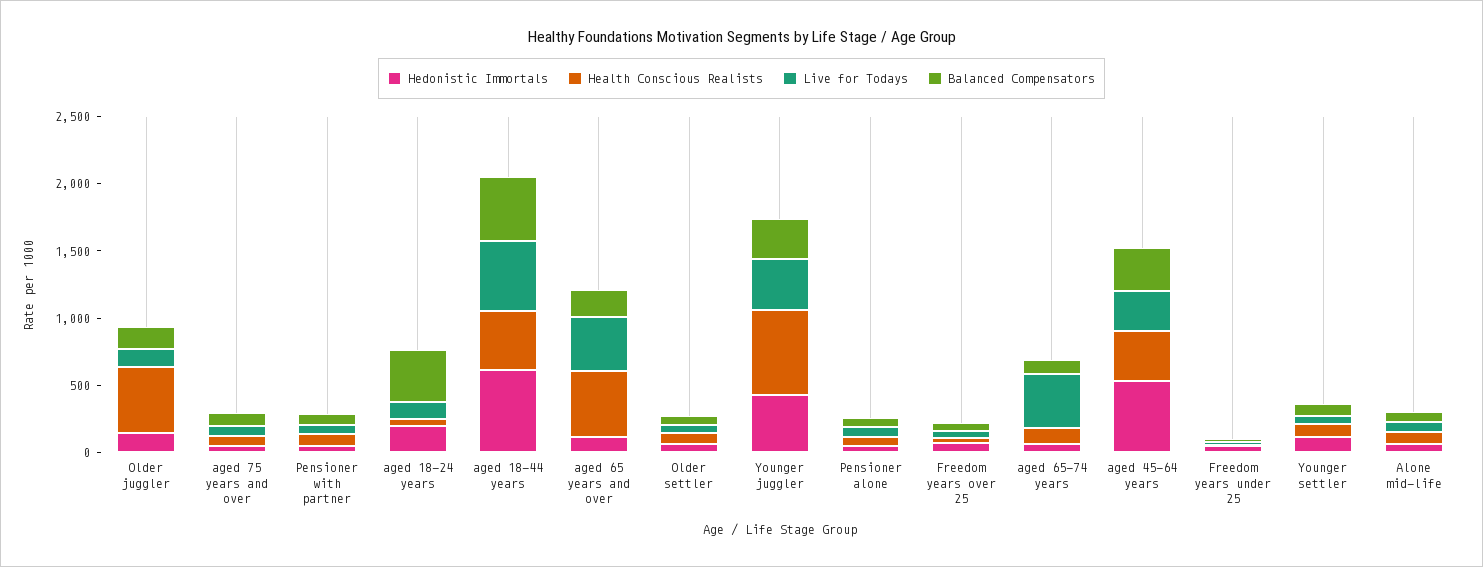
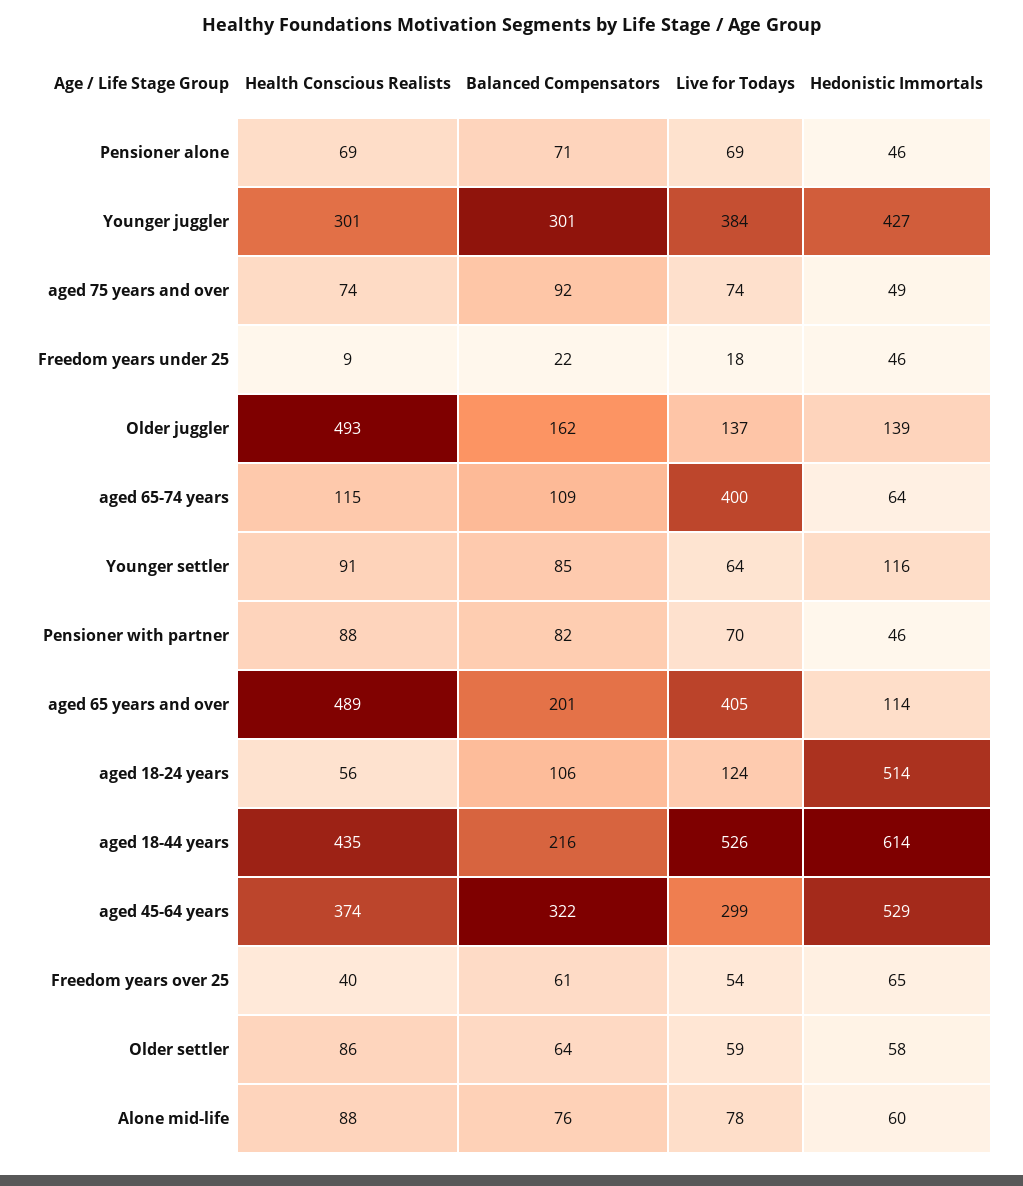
  {
    "Hedonistic Immortals": {
      "Older juggler": 139,
      "aged 75 years and over": 49,
      "Pensioner with partner": 46,
-     "aged 18-24 years": 200,
+     "aged 18-24 years": 514,
      "aged 18-44 years": 614,
      "aged 65 years and over": 114,
      "Older settler": 58,
      "Younger juggler": 427,
      "Pensioner alone": 46,
      "Freedom years over 25": 65,
      "aged 65-74 years": 64,
      "aged 45-64 years": 529,
      "Freedom years under 25": 46,
      "Younger settler": 116,
      "Alone mid-life": 60
    },
    "Health Conscious Realists": {
      "Older juggler": 493,
      "aged 75 years and over": 74,
      "Pensioner with partner": 88,
      "aged 18-24 years": 56,
      "aged 18-44 years": 435,
      "aged 65 years and over": 489,
      "Older settler": 86,
-     "Younger juggler": 600,
+     "Younger juggler": 301,
      "Pensioner alone": 69,
      "Freedom years over 25": 40,
      "aged 65-74 years": 115,
      "aged 45-64 years": 374,
      "Freedom years under 25": 9,
      "Younger settler": 91,
      "Alone mid-life": 88
    },
    "Live for Todays": {
      "Older juggler": 137,
      "aged 75 years and over": 74,
      "Pensioner with partner": 70,
      "aged 18-24 years": 124,
      "aged 18-44 years": 526,
      "aged 65 years and over": 405,
      "Older settler": 59,
      "Younger juggler": 384,
      "Pensioner alone": 69,
      "Freedom years over 25": 54,
      "aged 65-74 years": 400,
      "aged 45-64 years": 299,
      "Freedom years under 25": 18,
      "Younger settler": 64,
      "Alone mid-life": 78
    },
    "Balanced Compensators": {
      "Older juggler": 162,
      "aged 75 years and over": 92,
      "Pensioner with partner": 82,
-     "aged 18-24 years": 400,
+     "aged 18-24 years": 106,
-     "aged 18-44 years": 500,
+     "aged 18-44 years": 216,
      "aged 65 years and over": 201,
      "Older settler": 64,
      "Younger juggler": 301,
      "Pensioner alone": 71,
      "Freedom years over 25": 61,
      "aged 65-74 years": 109,
      "aged 45-64 years": 322,
      "Freedom years under 25": 22,
      "Younger settler": 85,
      "Alone mid-life": 76
    }
  }

